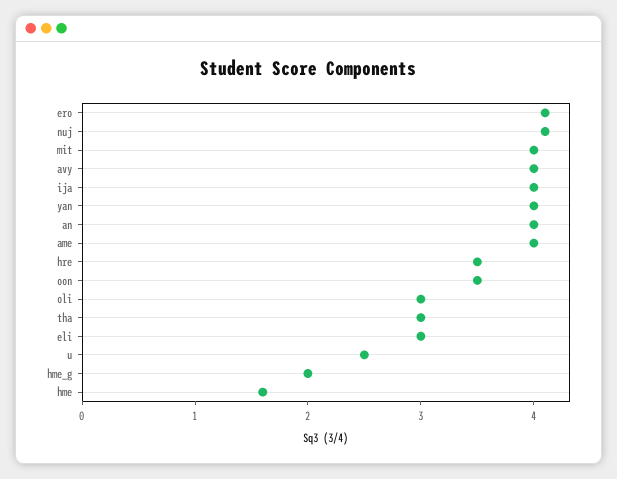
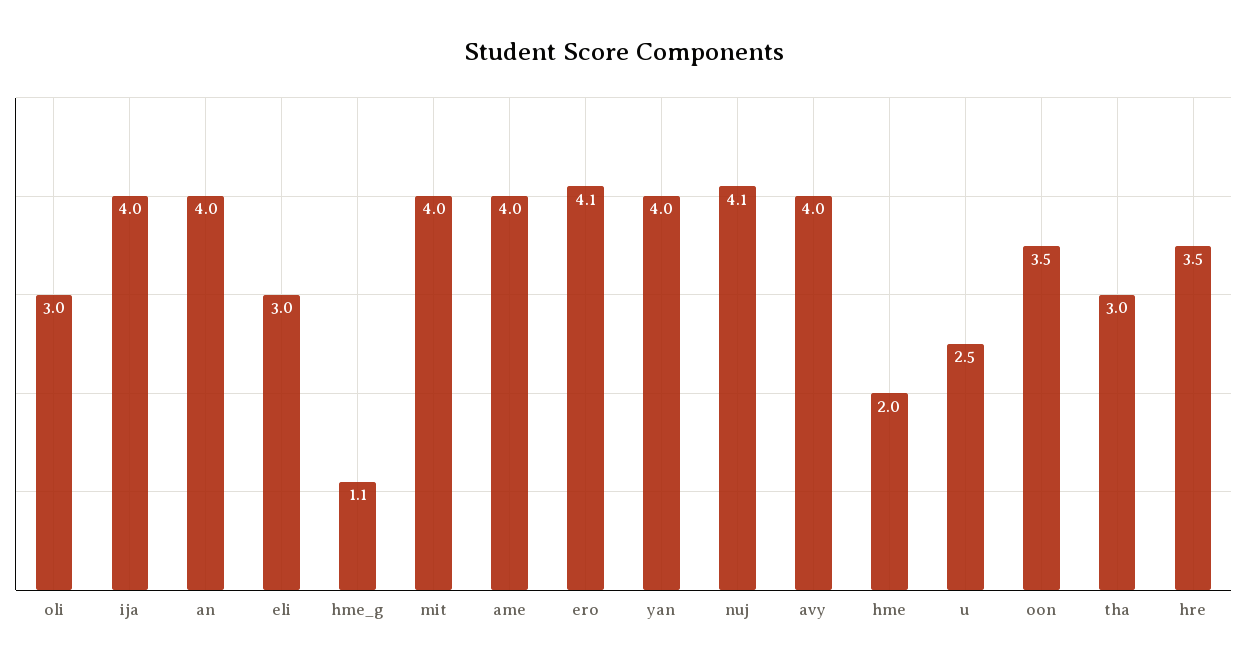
  {
    "ero": 4.1,
    "nuj": 4.1,
    "mit": 4,
    "avy": 4,
    "ija": 4,
    "yan": 4,
    "an": 4,
    "ame": 4,
    "hre": 3.5,
    "oon": 3.5,
    "oli": 3,
    "tha": 3,
    "eli": 3,
    "u": 2.5,
-   "hme_g": 2,
+   "hme_g": 1.1,
-   "hme": 1.6
+   "hme": 2
  }

